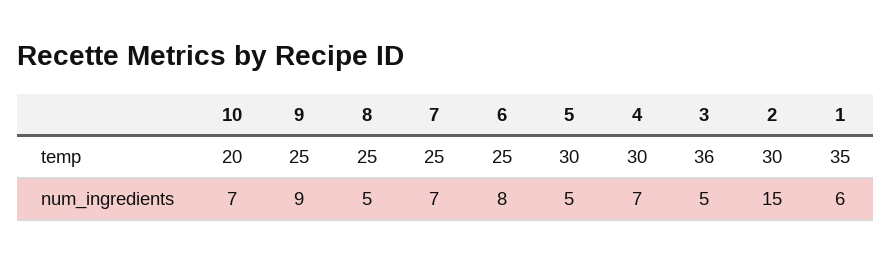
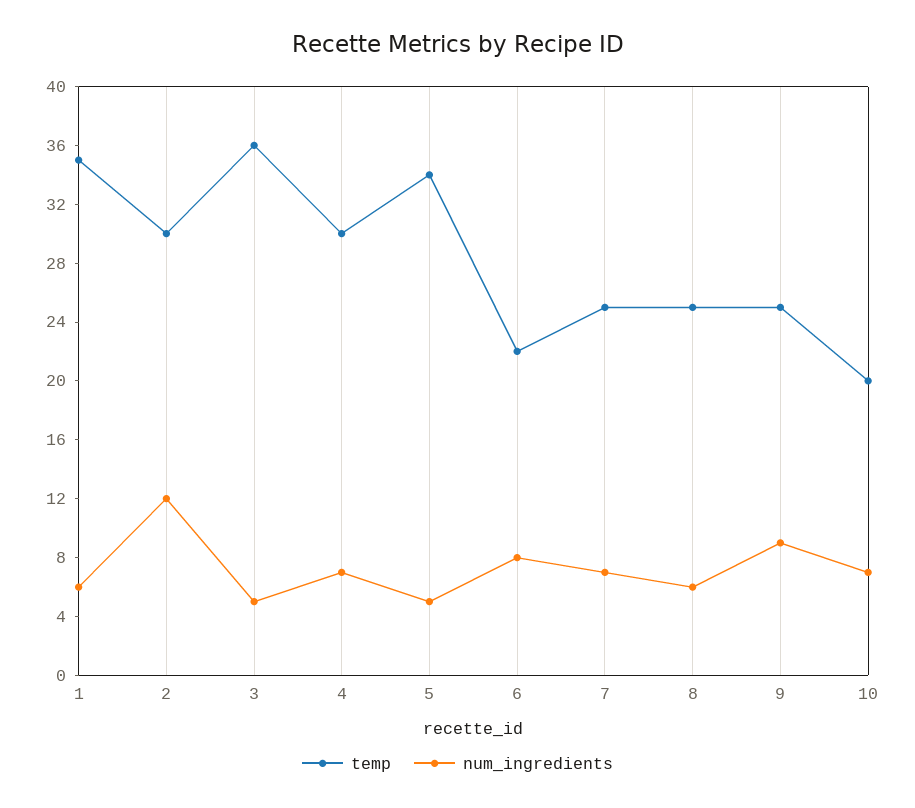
  {
    "temp": {
      "10": 20,
      "9": 25,
      "8": 25,
      "7": 25,
-     "6": 25,
+     "6": 22,
-     "5": 30,
+     "5": 34,
      "4": 30,
      "3": 36,
      "2": 30,
      "1": 35
    },
    "num_ingredients": {
      "10": 7,
      "9": 9,
-     "8": 5,
+     "8": 6,
      "7": 7,
      "6": 8,
      "5": 5,
      "4": 7,
      "3": 5,
-     "2": 15,
+     "2": 12,
      "1": 6
    }
  }

